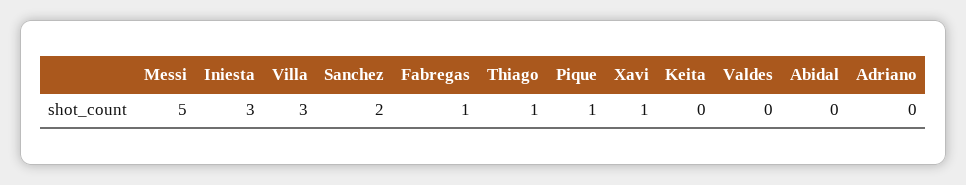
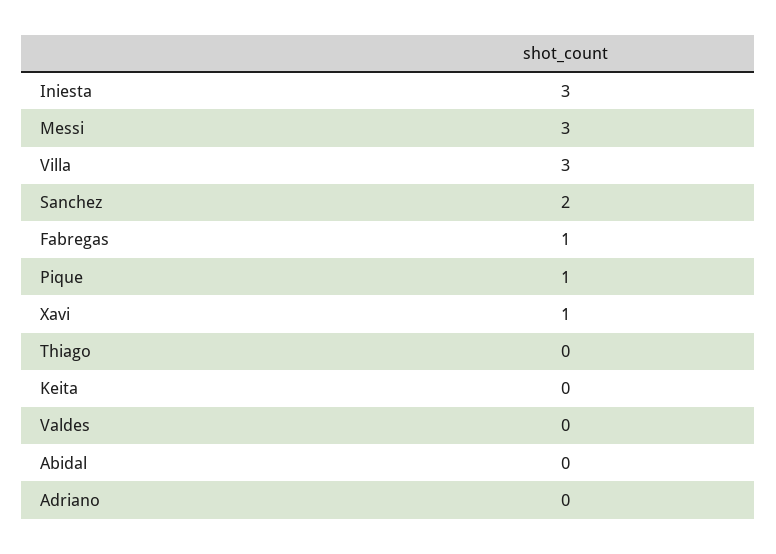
  {
-   "Messi": 5,
+   "Messi": 3,
    "Iniesta": 3,
    "Villa": 3,
    "Sanchez": 2,
    "Fabregas": 1,
-   "Thiago": 1,
+   "Thiago": 0,
    "Pique": 1,
    "Xavi": 1,
    "Keita": 0,
    "Valdes": 0,
    "Abidal": 0,
    "Adriano": 0
  }

